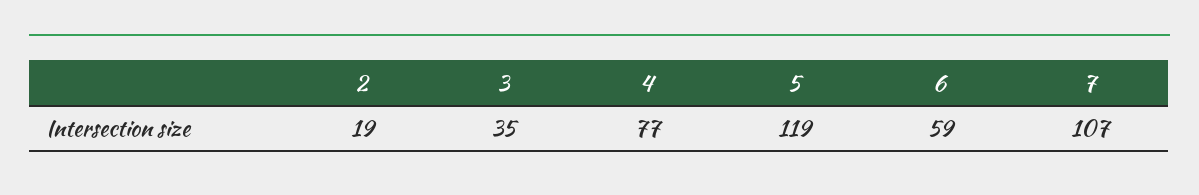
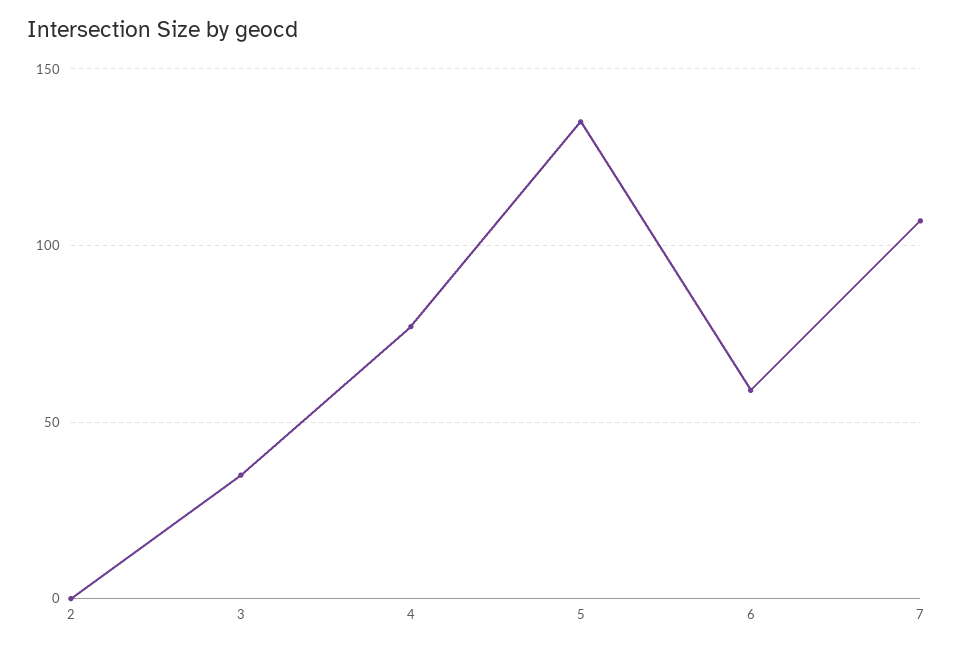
  {
-   "2": 19,
+   "2": 0,
    "3": 35,
    "4": 77,
-   "5": 119,
+   "5": 135,
    "6": 59,
    "7": 107
  }

